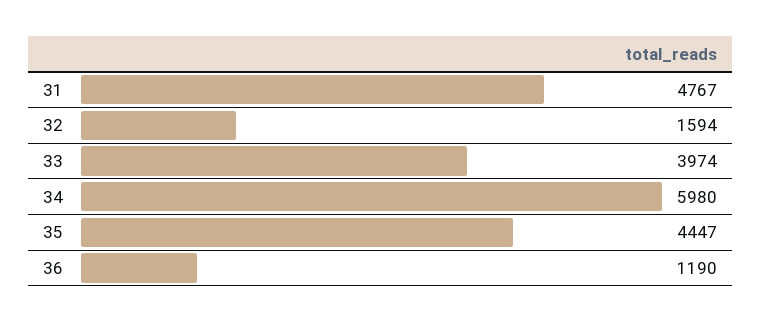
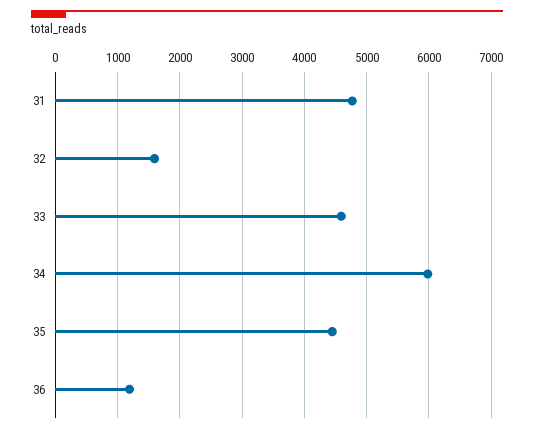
  {
    "31": 4767,
    "32": 1594,
-   "33": 3974,
+   "33": 4600,
    "34": 5980,
    "35": 4447,
    "36": 1190
  }

